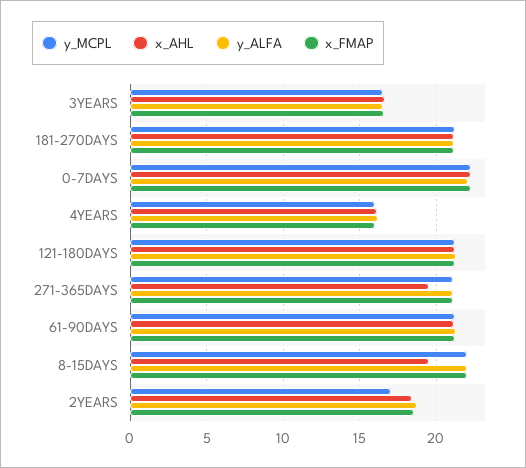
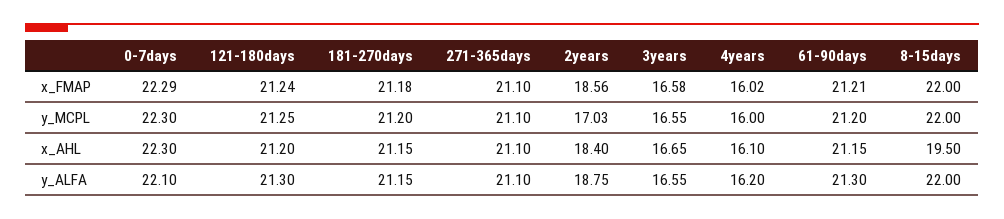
  {
    "y_MCPL": {
      "3YEARS": 16.55,
      "181-270DAYS": 21.2,
      "0-7DAYS": 22.3,
      "4YEARS": 16,
      "121-180DAYS": 21.25,
      "271-365DAYS": 21.1,
      "61-90DAYS": 21.2,
      "8-15DAYS": 22,
      "2YEARS": 17.03
    },
    "x_AHL": {
      "3YEARS": 16.65,
      "181-270DAYS": 21.15,
      "0-7DAYS": 22.3,
      "4YEARS": 16.1,
      "121-180DAYS": 21.2,
-     "271-365DAYS": 19.5,
+     "271-365DAYS": 21.1,
      "61-90DAYS": 21.15,
      "8-15DAYS": 19.5,
      "2YEARS": 18.4
    },
    "y_ALFA": {
      "3YEARS": 16.55,
      "181-270DAYS": 21.15,
      "0-7DAYS": 22.1,
      "4YEARS": 16.2,
      "121-180DAYS": 21.3,
      "271-365DAYS": 21.1,
      "61-90DAYS": 21.3,
      "8-15DAYS": 22,
      "2YEARS": 18.75
    },
    "x_FMAP": {
      "3YEARS": 16.58,
      "181-270DAYS": 21.18,
      "0-7DAYS": 22.29,
      "4YEARS": 16.02,
      "121-180DAYS": 21.24,
      "271-365DAYS": 21.1,
      "61-90DAYS": 21.21,
      "8-15DAYS": 22,
      "2YEARS": 18.56
    }
  }

